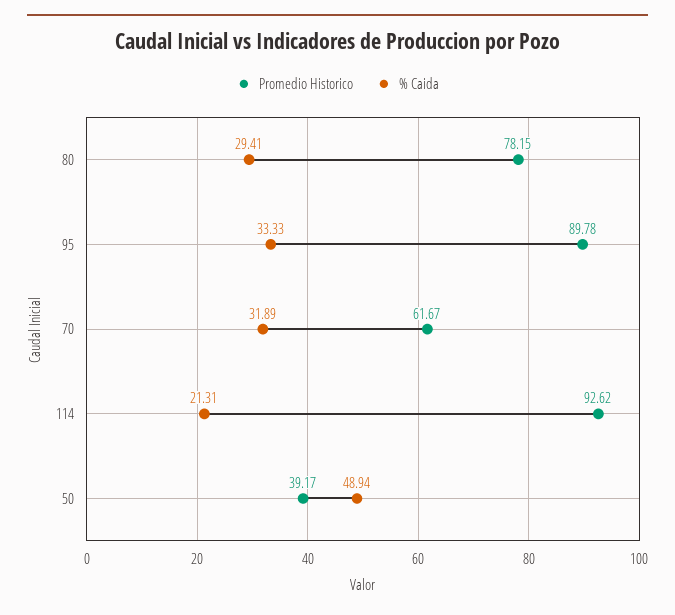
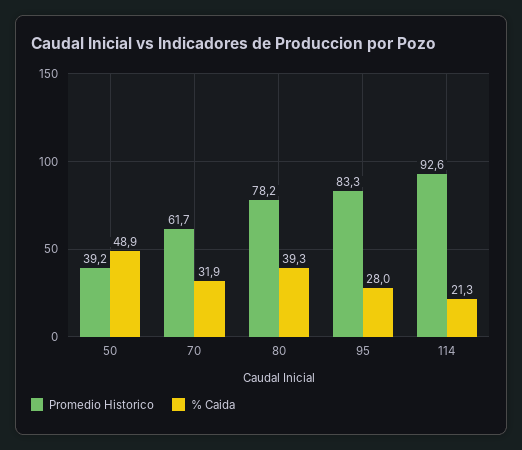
  {
    "Promedio Historico": {
      "80": 78.15,
-     "95": 89.78,
+     "95": 83.3,
      "70": 61.67,
      "114": 92.62,
      "50": 39.17
    },
    "% Caida": {
-     "80": 29.41,
+     "80": 39.3,
-     "95": 33.33,
+     "95": 28,
      "70": 31.89,
      "114": 21.31,
      "50": 48.94
    }
  }

